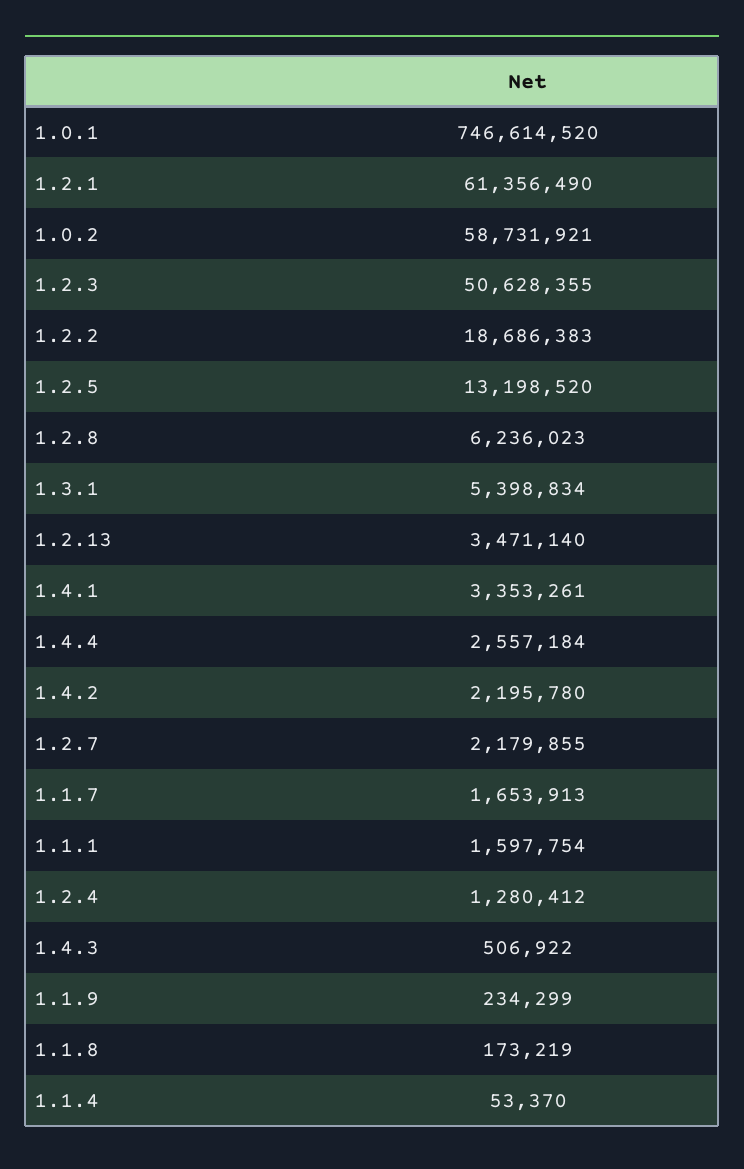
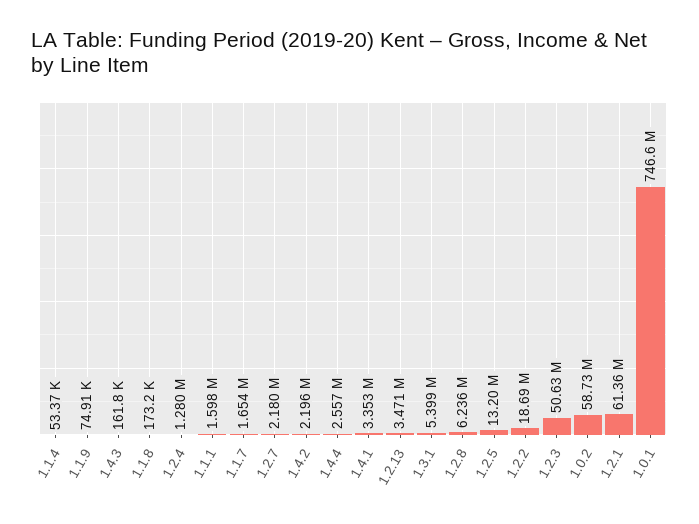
  {
    "1.0.1": 746614520,
    "1.2.1": 61356490,
    "1.0.2": 58731921,
    "1.2.3": 50628355,
    "1.2.2": 18686383,
    "1.2.5": 13198520,
    "1.2.8": 6236023,
    "1.3.1": 5398834,
    "1.2.13": 3471140,
    "1.4.1": 3353261,
    "1.4.4": 2557184,
    "1.4.2": 2195780,
    "1.2.7": 2179855,
    "1.1.7": 1653913,
    "1.1.1": 1597754,
    "1.2.4": 1280412,
-   "1.4.3": 506922,
+   "1.4.3": 161800,
-   "1.1.9": 234299,
+   "1.1.9": 74910,
    "1.1.8": 173219,
    "1.1.4": 53370
  }

